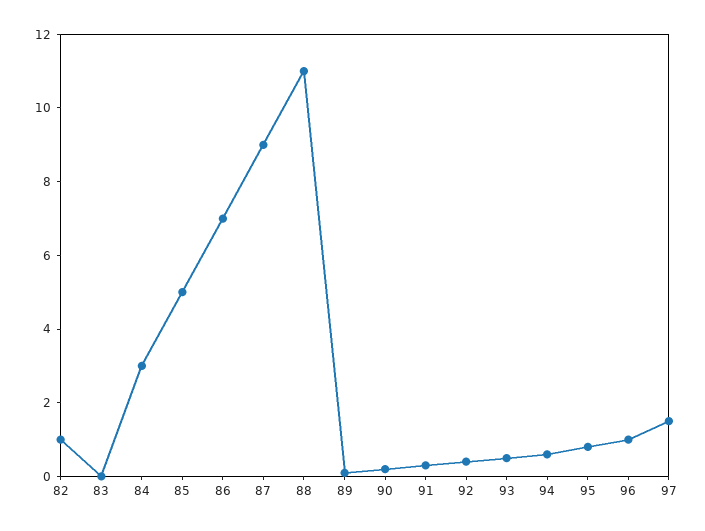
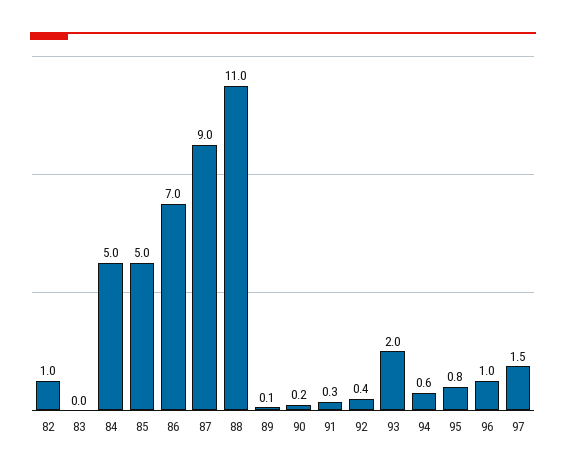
  {
    "82": 1,
    "83": 0,
-   "84": 3,
+   "84": 5,
    "85": 5,
    "86": 7,
    "87": 9,
    "88": 11,
    "89": 0.1,
    "90": 0.2,
    "91": 0.3,
    "92": 0.4,
-   "93": 0.5,
+   "93": 2,
    "94": 0.6,
    "95": 0.8,
    "96": 1,
    "97": 1.5
  }

